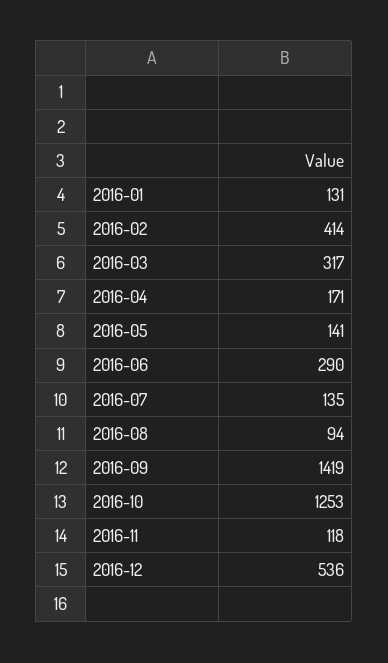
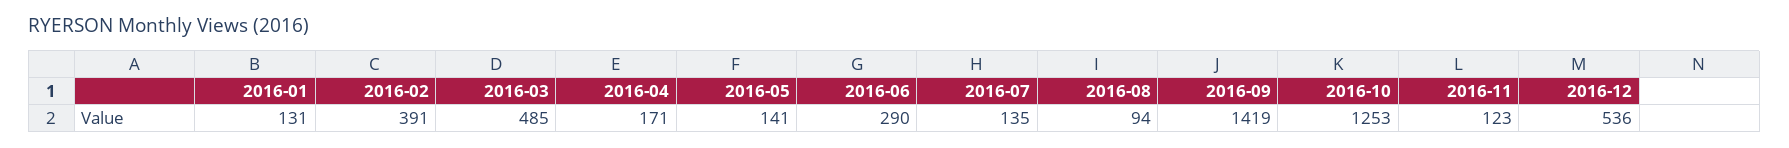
  {
    "2016-01": 131,
-   "2016-02": 414,
+   "2016-02": 391,
-   "2016-03": 317,
+   "2016-03": 485,
    "2016-04": 171,
    "2016-05": 141,
    "2016-06": 290,
    "2016-07": 135,
    "2016-08": 94,
    "2016-09": 1419,
    "2016-10": 1253,
-   "2016-11": 118,
+   "2016-11": 123,
    "2016-12": 536
  }

